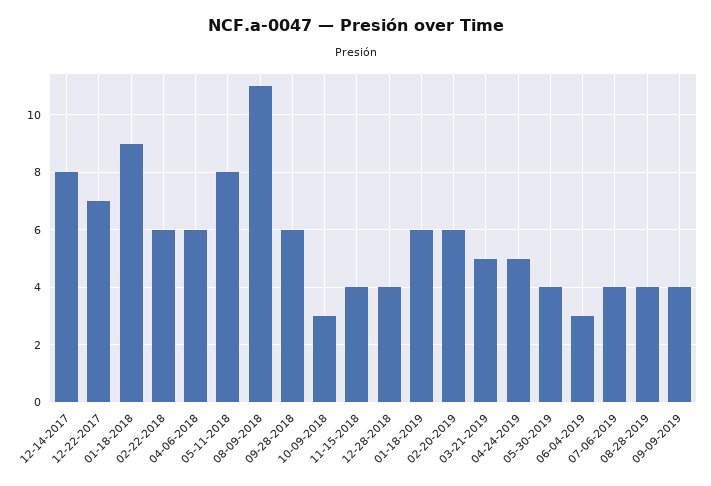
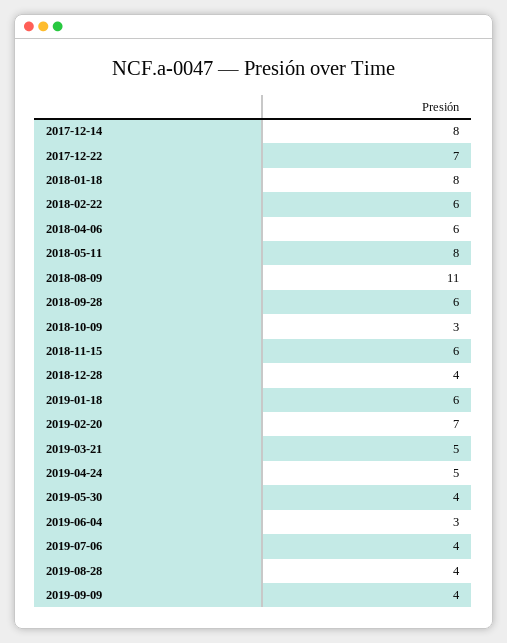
  {
    "12-14-2017": 8,
    "12-22-2017": 7,
-   "01-18-2018": 9,
+   "01-18-2018": 8,
    "02-22-2018": 6,
    "04-06-2018": 6,
    "05-11-2018": 8,
    "08-09-2018": 11,
    "09-28-2018": 6,
    "10-09-2018": 3,
-   "11-15-2018": 4,
+   "11-15-2018": 6,
    "12-28-2018": 4,
    "01-18-2019": 6,
-   "02-20-2019": 6,
+   "02-20-2019": 7,
    "03-21-2019": 5,
    "04-24-2019": 5,
    "05-30-2019": 4,
    "06-04-2019": 3,
    "07-06-2019": 4,
    "08-28-2019": 4,
    "09-09-2019": 4
  }

